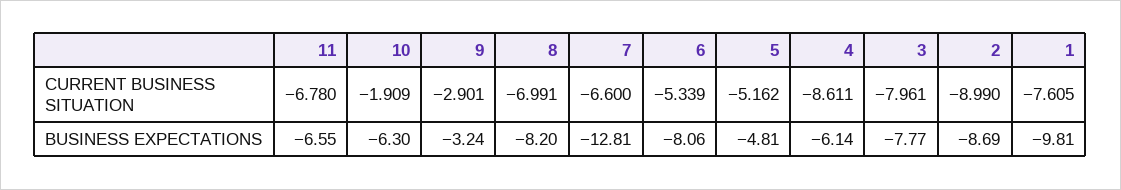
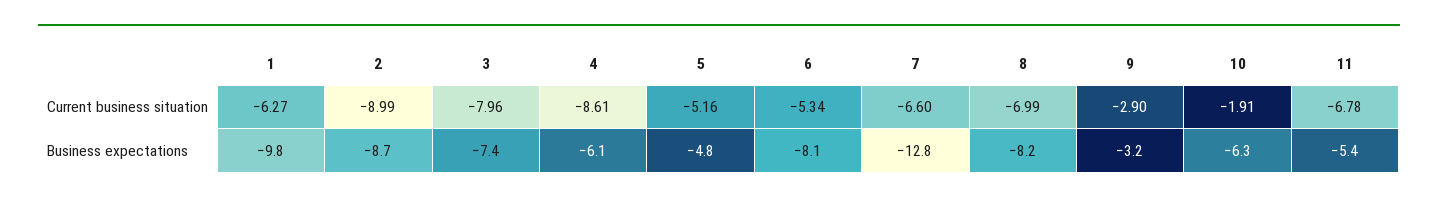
  {
    "11": {
      "CURRENT BUSINESS SITUATION": -6.78,
-     "BUSINESS EXPECTATIONS": -6.55
+     "BUSINESS EXPECTATIONS": -5.4
    },
    "10": {
      "CURRENT BUSINESS SITUATION": -1.909,
      "BUSINESS EXPECTATIONS": -6.3
    },
    "9": {
      "CURRENT BUSINESS SITUATION": -2.901,
      "BUSINESS EXPECTATIONS": -3.24
    },
    "8": {
      "CURRENT BUSINESS SITUATION": -6.991,
      "BUSINESS EXPECTATIONS": -8.2
    },
    "7": {
      "CURRENT BUSINESS SITUATION": -6.6,
      "BUSINESS EXPECTATIONS": -12.81
    },
    "6": {
      "CURRENT BUSINESS SITUATION": -5.339,
      "BUSINESS EXPECTATIONS": -8.06
    },
    "5": {
      "CURRENT BUSINESS SITUATION": -5.162,
      "BUSINESS EXPECTATIONS": -4.81
    },
    "4": {
      "CURRENT BUSINESS SITUATION": -8.611,
      "BUSINESS EXPECTATIONS": -6.14
    },
    "3": {
      "CURRENT BUSINESS SITUATION": -7.961,
-     "BUSINESS EXPECTATIONS": -7.77
+     "BUSINESS EXPECTATIONS": -7.4
    },
    "2": {
      "CURRENT BUSINESS SITUATION": -8.99,
      "BUSINESS EXPECTATIONS": -8.69
    },
    "1": {
-     "CURRENT BUSINESS SITUATION": -7.605,
+     "CURRENT BUSINESS SITUATION": -6.27,
      "BUSINESS EXPECTATIONS": -9.81
    }
  }

